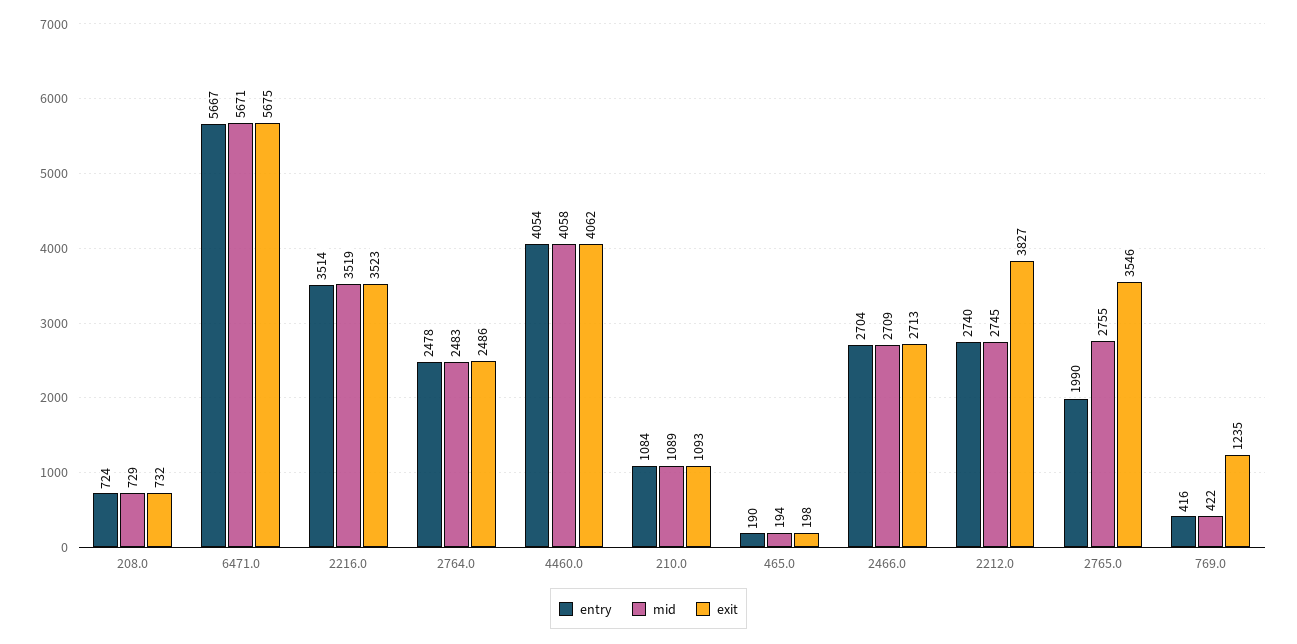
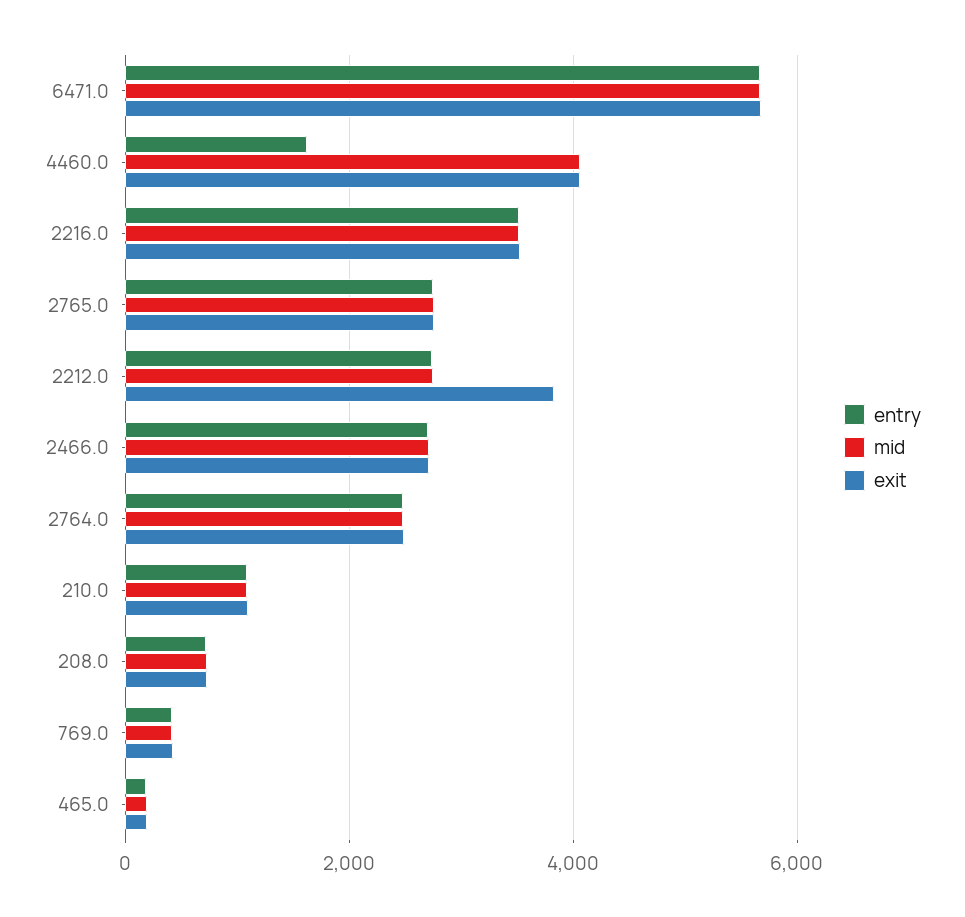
  {
    "entry": {
      "208.0": 724,
      "6471.0": 5667,
      "2216.0": 3514,
      "2764.0": 2478,
-     "4460.0": 4054,
+     "4460.0": 1600,
      "210.0": 1084,
      "465.0": 190,
      "2466.0": 2704,
      "2212.0": 2740,
-     "2765.0": 1990,
+     "2765.0": 2800,
      "769.0": 416
    },
    "mid": {
      "208.0": 729,
      "6471.0": 5671,
      "2216.0": 3519,
      "2764.0": 2483,
      "4460.0": 4058,
      "210.0": 1089,
      "465.0": 194,
      "2466.0": 2709,
      "2212.0": 2745,
      "2765.0": 2755,
      "769.0": 422
    },
    "exit": {
      "208.0": 732,
      "6471.0": 5675,
      "2216.0": 3523,
      "2764.0": 2486,
      "4460.0": 4062,
      "210.0": 1093,
      "465.0": 198,
      "2466.0": 2713,
      "2212.0": 3827,
-     "2765.0": 3546,
+     "2765.0": 2800,
-     "769.0": 1235
+     "769.0": 400
    }
  }

